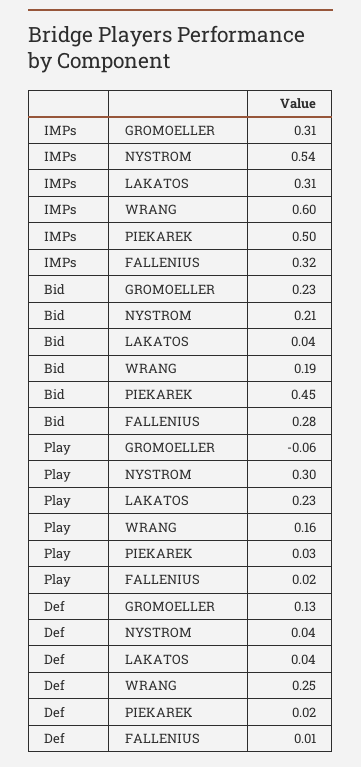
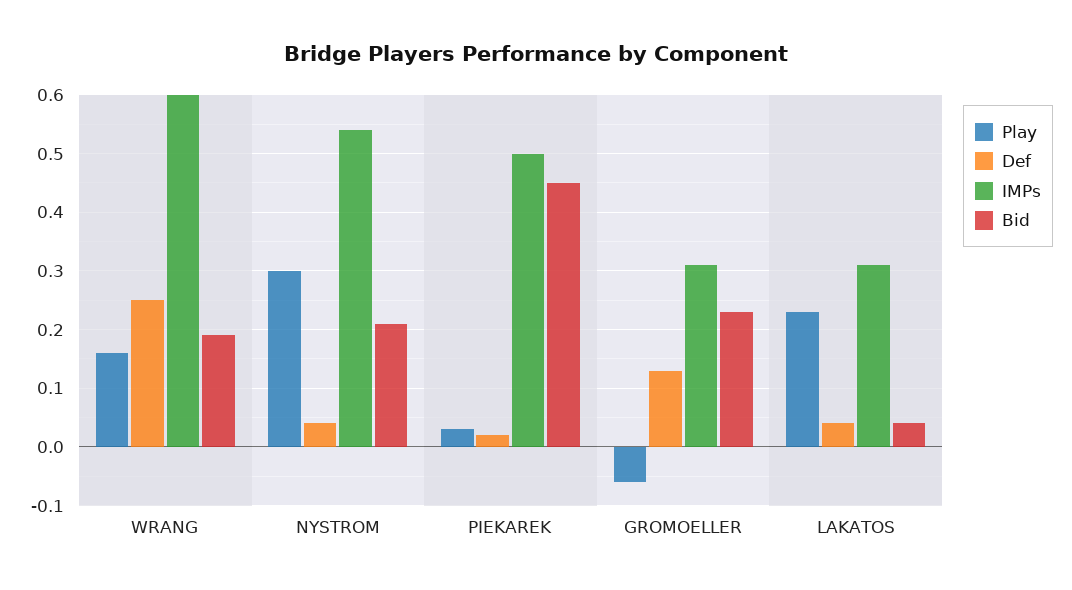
  {
    "IMPs": {
      "GROMOELLER": 0.31,
      "NYSTROM": 0.54,
      "LAKATOS": 0.31,
      "WRANG": 0.6,
-     "PIEKAREK": 0.5,
+     "PIEKAREK": 0.5
-     "FALLENIUS": 0.32
    },
    "Bid": {
      "GROMOELLER": 0.23,
      "NYSTROM": 0.21,
      "LAKATOS": 0.04,
      "WRANG": 0.19,
-     "PIEKAREK": 0.45,
+     "PIEKAREK": 0.45
-     "FALLENIUS": 0.28
    },
    "Play": {
      "GROMOELLER": -0.06,
      "NYSTROM": 0.3,
      "LAKATOS": 0.23,
      "WRANG": 0.16,
-     "PIEKAREK": 0.03,
+     "PIEKAREK": 0.03
-     "FALLENIUS": 0.02
    },
    "Def": {
      "GROMOELLER": 0.13,
      "NYSTROM": 0.04,
      "LAKATOS": 0.04,
      "WRANG": 0.25,
-     "PIEKAREK": 0.02,
+     "PIEKAREK": 0.02
-     "FALLENIUS": 0.01
    }
  }

